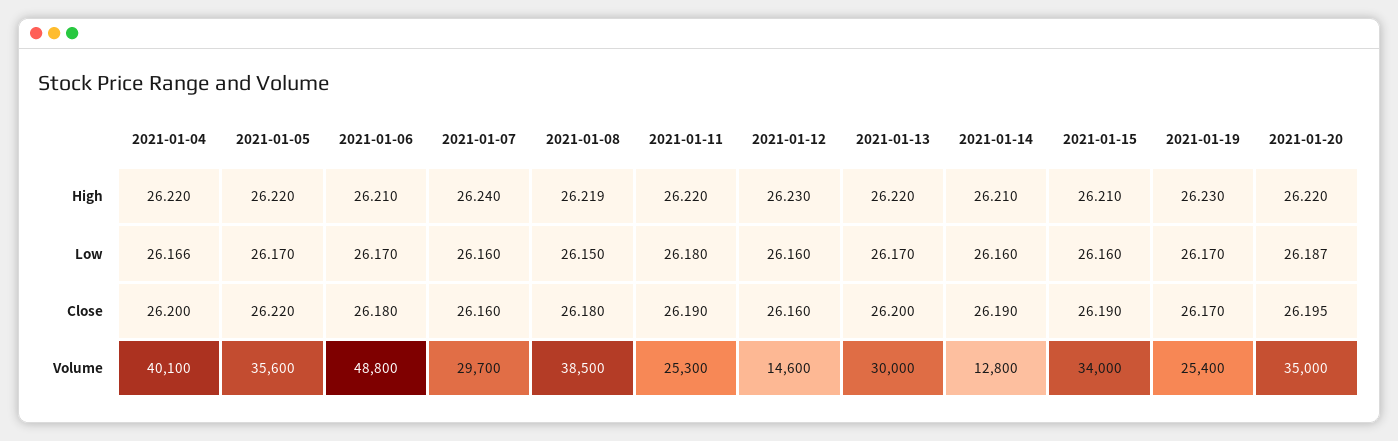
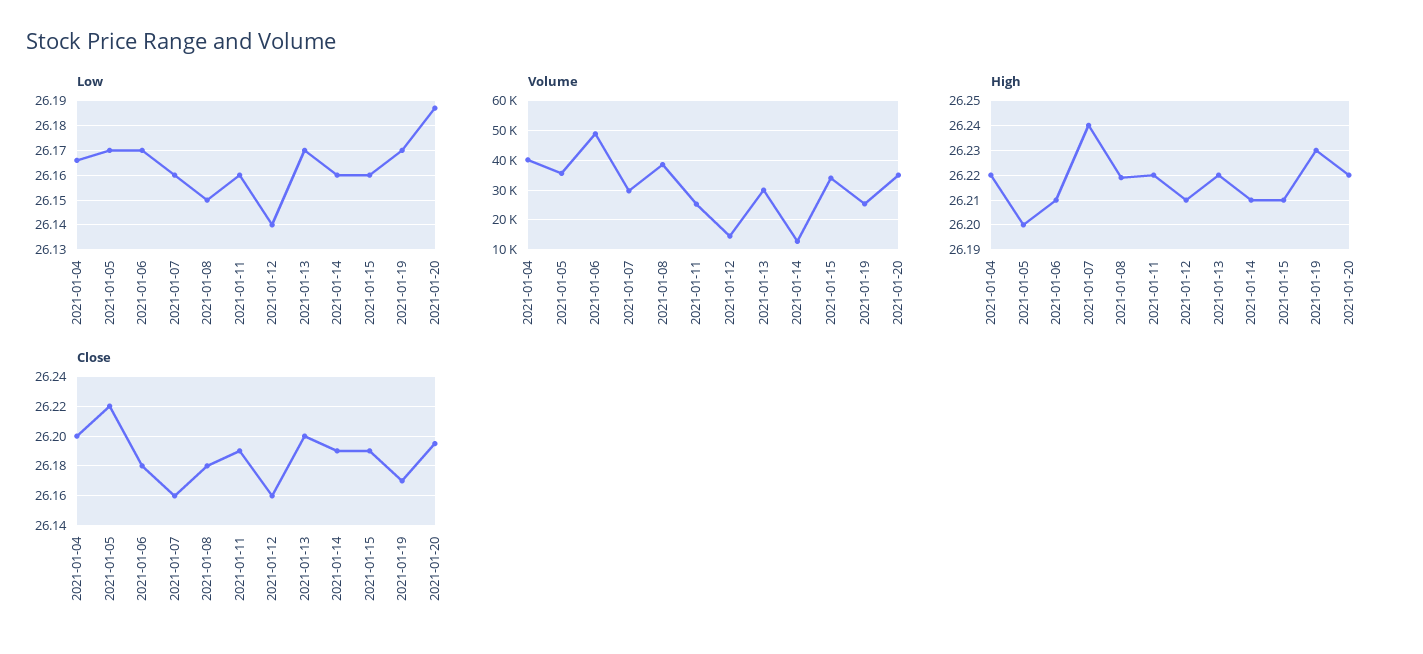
  {
    "High": {
      "2021-01-04": 26.22,
-     "2021-01-05": 26.22,
+     "2021-01-05": 26.2,
      "2021-01-06": 26.21,
      "2021-01-07": 26.24,
      "2021-01-08": 26.219,
      "2021-01-11": 26.22,
-     "2021-01-12": 26.23,
+     "2021-01-12": 26.21,
      "2021-01-13": 26.22,
      "2021-01-14": 26.21,
      "2021-01-15": 26.21,
      "2021-01-19": 26.23,
      "2021-01-20": 26.22
    },
    "Low": {
      "2021-01-04": 26.166,
      "2021-01-05": 26.17,
      "2021-01-06": 26.17,
      "2021-01-07": 26.16,
      "2021-01-08": 26.15,
-     "2021-01-11": 26.18,
+     "2021-01-11": 26.16,
-     "2021-01-12": 26.16,
+     "2021-01-12": 26.14,
      "2021-01-13": 26.17,
      "2021-01-14": 26.16,
      "2021-01-15": 26.16,
      "2021-01-19": 26.17,
      "2021-01-20": 26.187
    },
    "Close": {
      "2021-01-04": 26.2,
      "2021-01-05": 26.22,
      "2021-01-06": 26.18,
      "2021-01-07": 26.16,
      "2021-01-08": 26.18,
      "2021-01-11": 26.19,
      "2021-01-12": 26.16,
      "2021-01-13": 26.2,
      "2021-01-14": 26.19,
      "2021-01-15": 26.19,
      "2021-01-19": 26.17,
      "2021-01-20": 26.195
    },
    "Volume": {
      "2021-01-04": 40100,
      "2021-01-05": 35600,
      "2021-01-06": 48800,
      "2021-01-07": 29700,
      "2021-01-08": 38500,
      "2021-01-11": 25300,
      "2021-01-12": 14600,
      "2021-01-13": 30000,
      "2021-01-14": 12800,
      "2021-01-15": 34000,
      "2021-01-19": 25400,
      "2021-01-20": 35000
    }
  }

